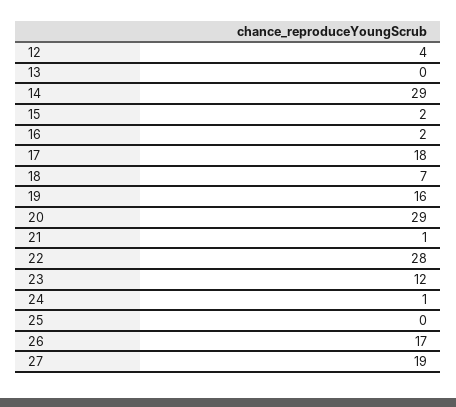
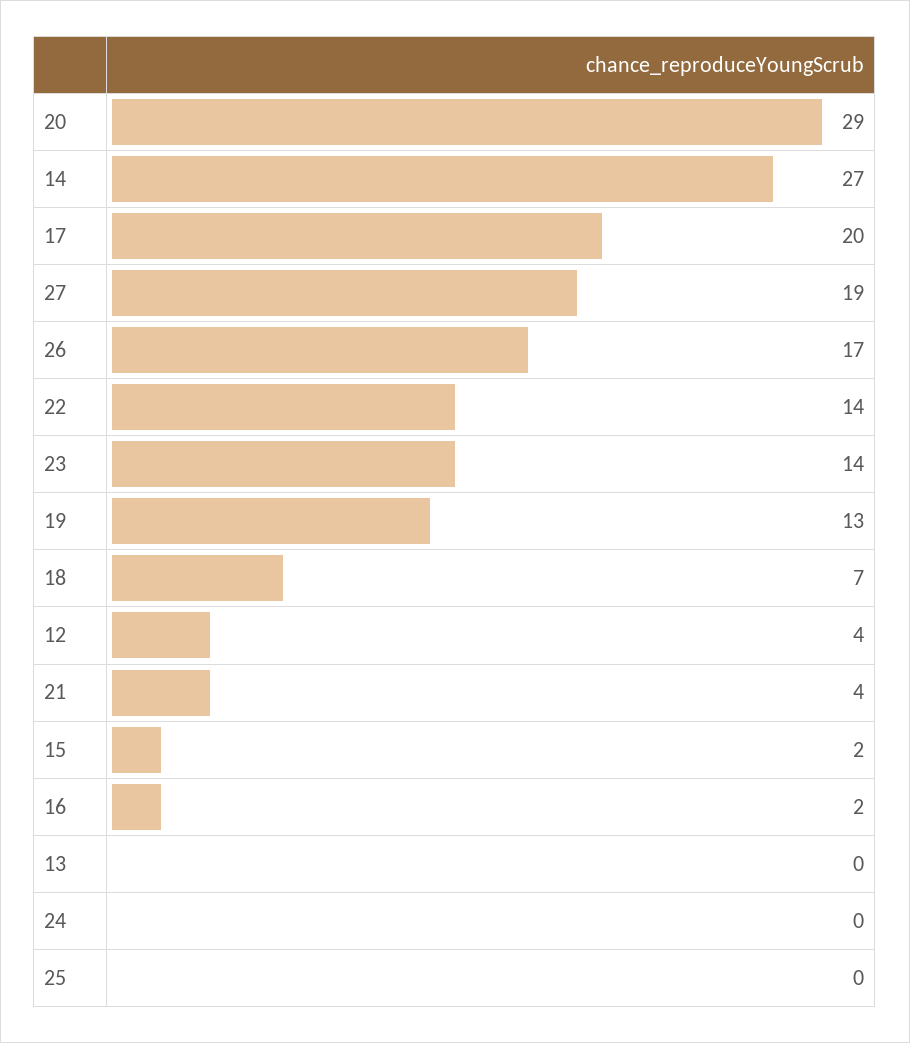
  {
    "12": 4,
    "13": 0,
-   "14": 29,
+   "14": 27,
    "15": 2,
    "16": 2,
-   "17": 18,
+   "17": 20,
    "18": 7,
-   "19": 16,
+   "19": 13,
    "20": 29,
-   "21": 1,
+   "21": 4,
-   "22": 28,
+   "22": 14,
-   "23": 12,
+   "23": 14,
-   "24": 1,
+   "24": 0,
    "25": 0,
    "26": 17,
    "27": 19
  }

